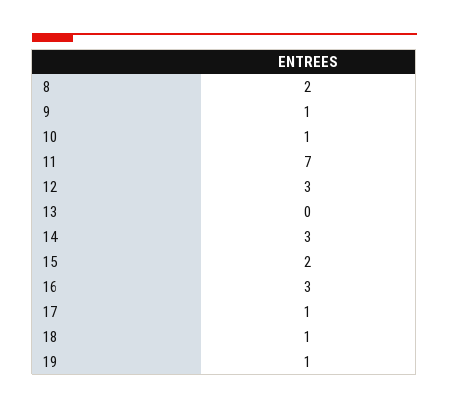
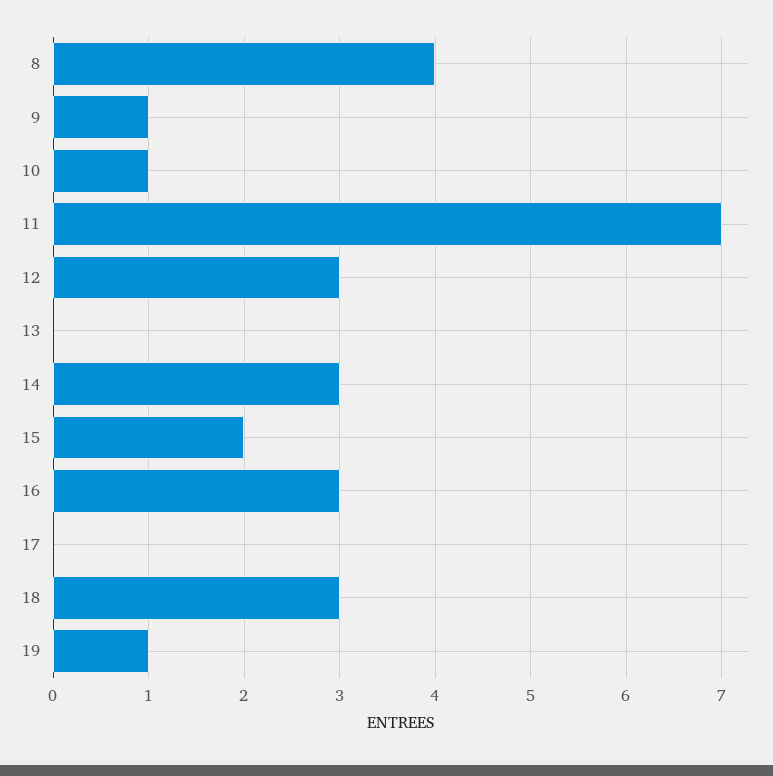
  {
-   "8": 2,
+   "8": 4,
    "9": 1,
    "10": 1,
    "11": 7,
    "12": 3,
    "13": 0,
    "14": 3,
    "15": 2,
    "16": 3,
-   "17": 1,
+   "17": 0,
-   "18": 1,
+   "18": 3,
    "19": 1
  }

